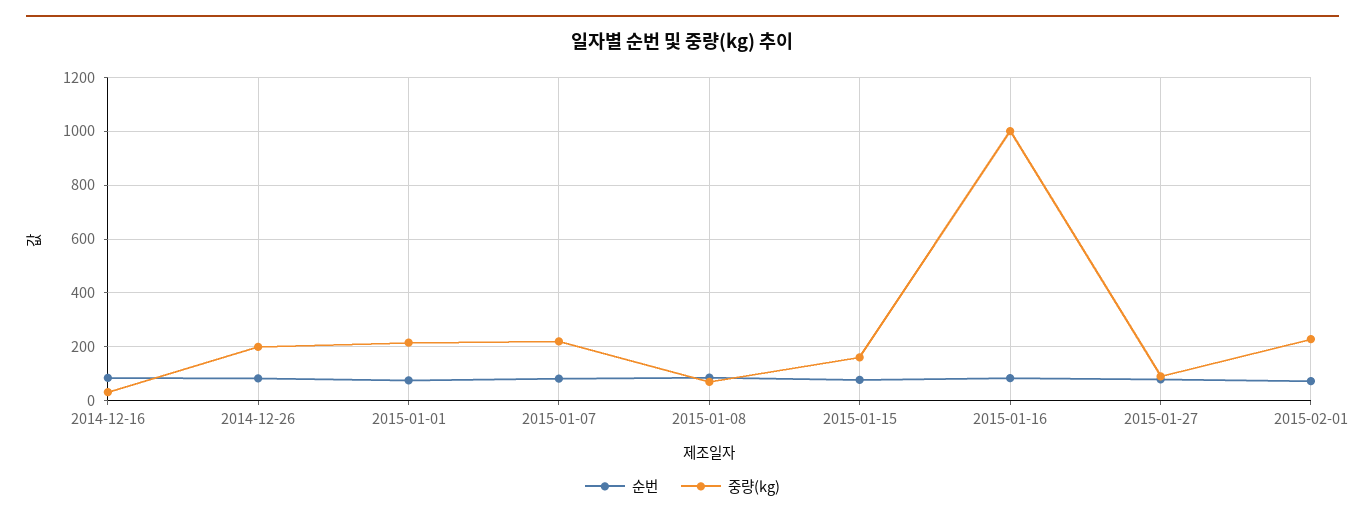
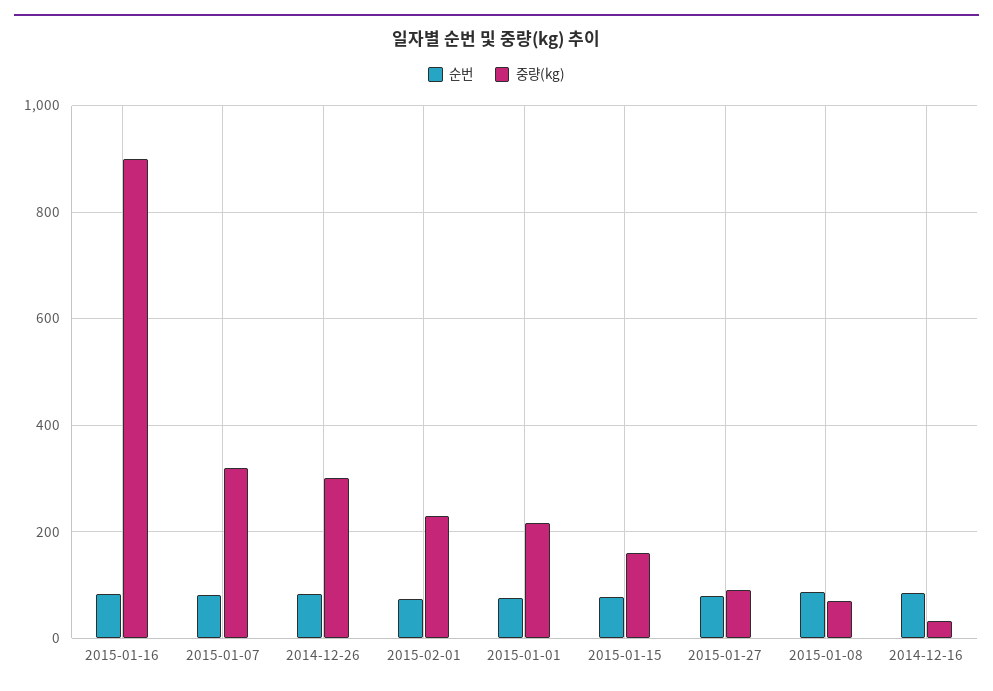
  {
    "순번": {
      "2014-12-16": 80,
      "2014-12-26": 80,
      "2015-01-01": 80,
      "2015-01-07": 80,
      "2015-01-08": 80,
      "2015-01-15": 80,
      "2015-01-16": 80,
      "2015-01-27": 80,
      "2015-02-01": 80
    },
    "중량(kg)": {
      "2014-12-16": 40,
-     "2014-12-26": 200,
+     "2014-12-26": 300,
      "2015-01-01": 220,
-     "2015-01-07": 225,
+     "2015-01-07": 320,
      "2015-01-08": 80,
      "2015-01-15": 160,
-     "2015-01-16": 1000,
+     "2015-01-16": 900,
      "2015-01-27": 100,
      "2015-02-01": 220
    }
  }

